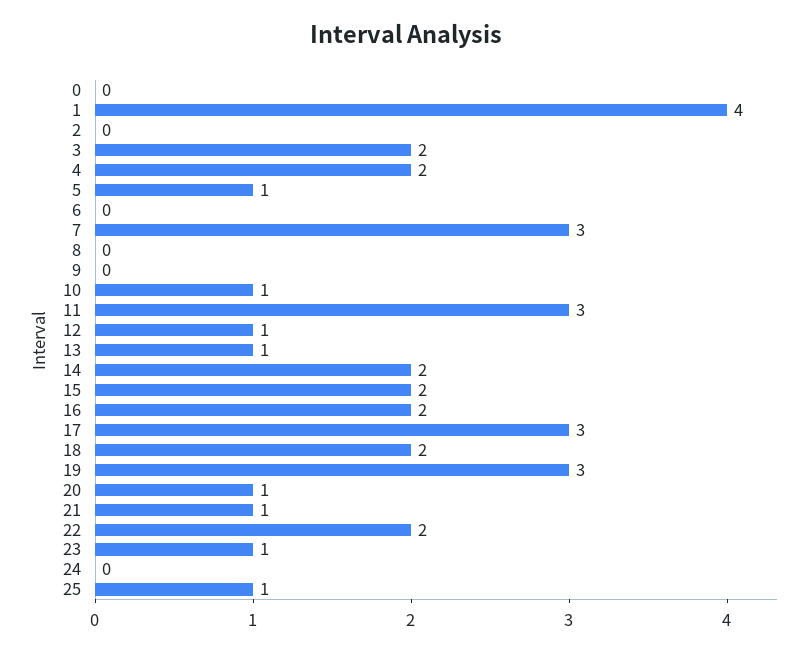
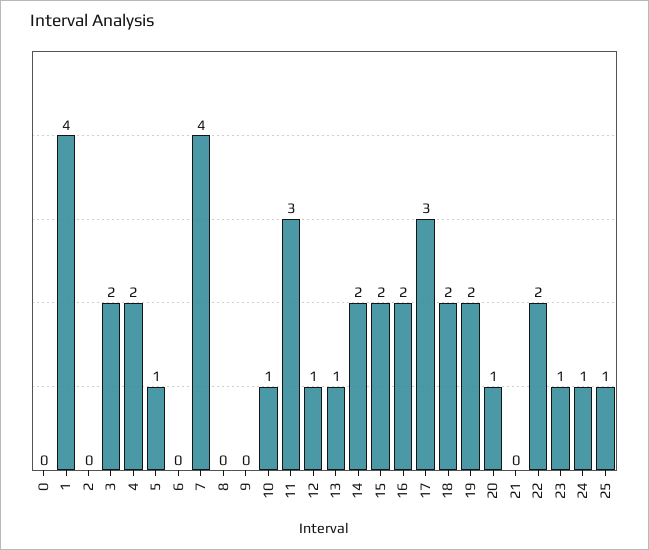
  {
    "0": 0,
    "1": 4,
    "2": 0,
    "3": 2,
    "4": 2,
    "5": 1,
    "6": 0,
-   "7": 3,
+   "7": 4,
    "8": 0,
    "9": 0,
    "10": 1,
    "11": 3,
    "12": 1,
    "13": 1,
    "14": 2,
    "15": 2,
    "16": 2,
    "17": 3,
    "18": 2,
-   "19": 3,
+   "19": 2,
    "20": 1,
-   "21": 1,
+   "21": 0,
    "22": 2,
    "23": 1,
-   "24": 0,
+   "24": 1,
    "25": 1
  }

